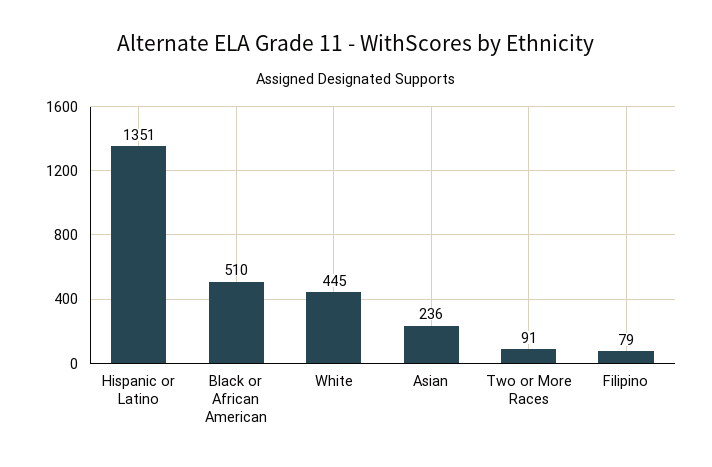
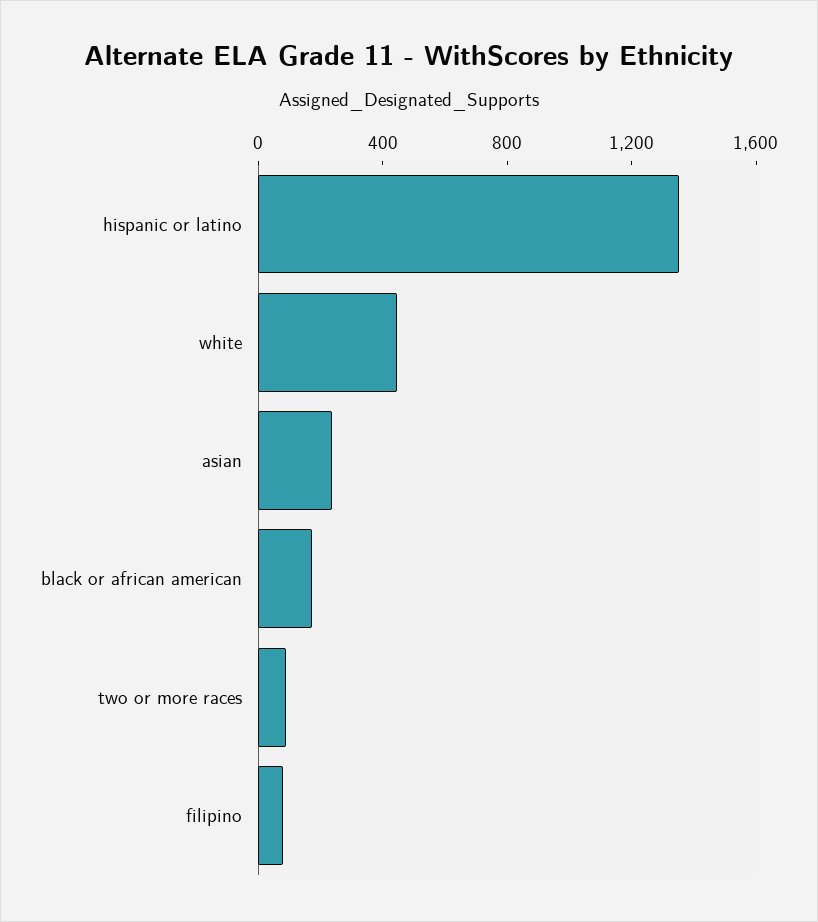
  {
    "Hispanic or Latino": 1351,
-   "Black or African American": 510,
+   "Black or African American": 200,
    "White": 445,
    "Asian": 236,
    "Two or More Races": 91,
    "Filipino": 79
  }

